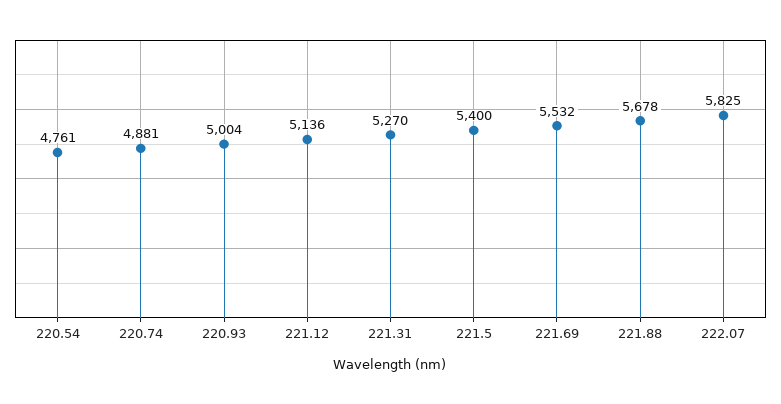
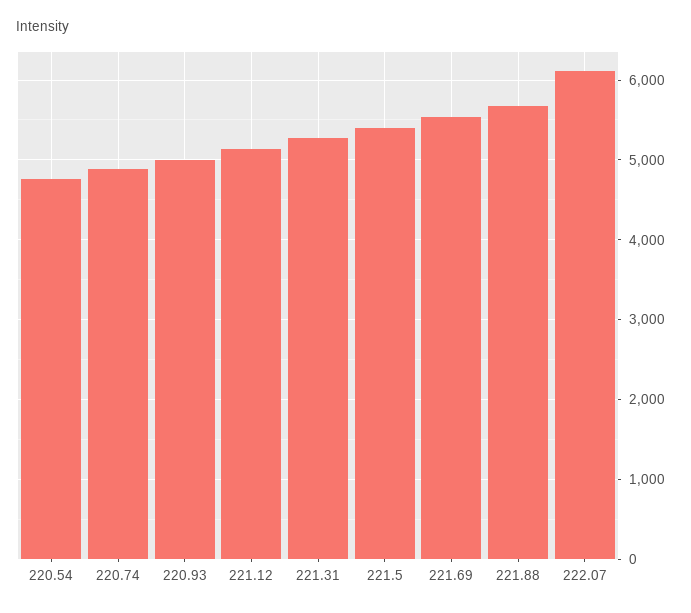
  {
    "220.54": 4761,
    "220.74": 4881,
    "220.93": 5004,
    "221.12": 5136,
    "221.31": 5270,
    "221.5": 5400,
    "221.69": 5532,
    "221.88": 5678,
-   "222.07": 5825
+   "222.07": 6100
  }

